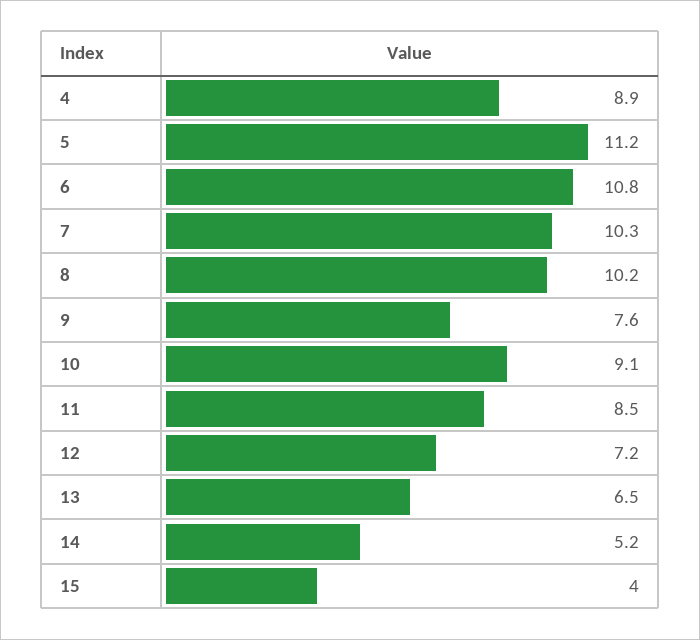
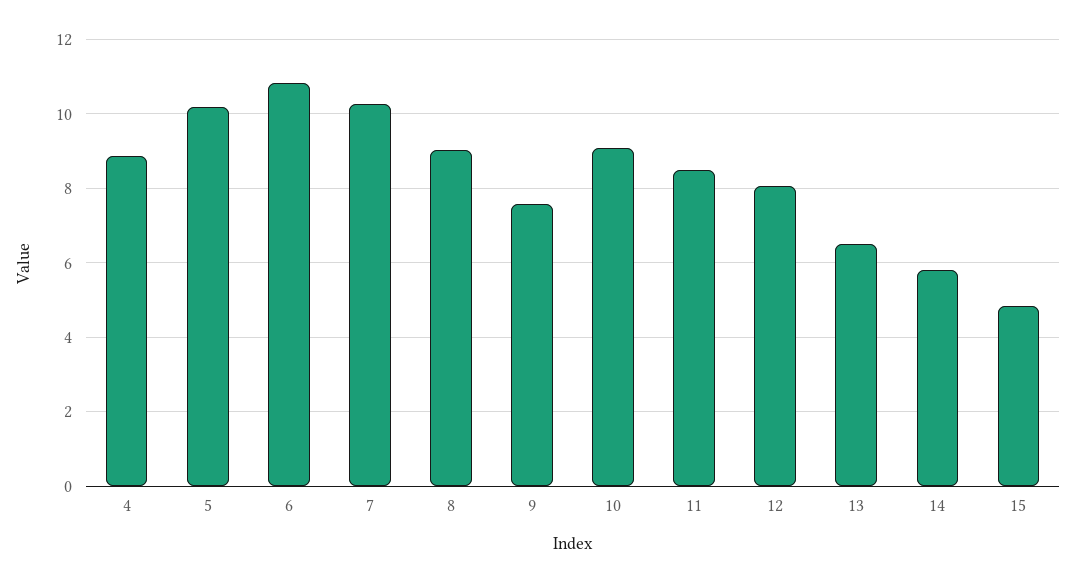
  {
    "4": 8.9,
-   "5": 11.2,
+   "5": 10.2,
    "6": 10.8,
    "7": 10.3,
-   "8": 10.2,
+   "8": 9,
    "9": 7.6,
    "10": 9.1,
    "11": 8.5,
-   "12": 7.2,
+   "12": 8,
    "13": 6.5,
-   "14": 5.2,
+   "14": 5.8,
-   "15": 4
+   "15": 4.8
  }

